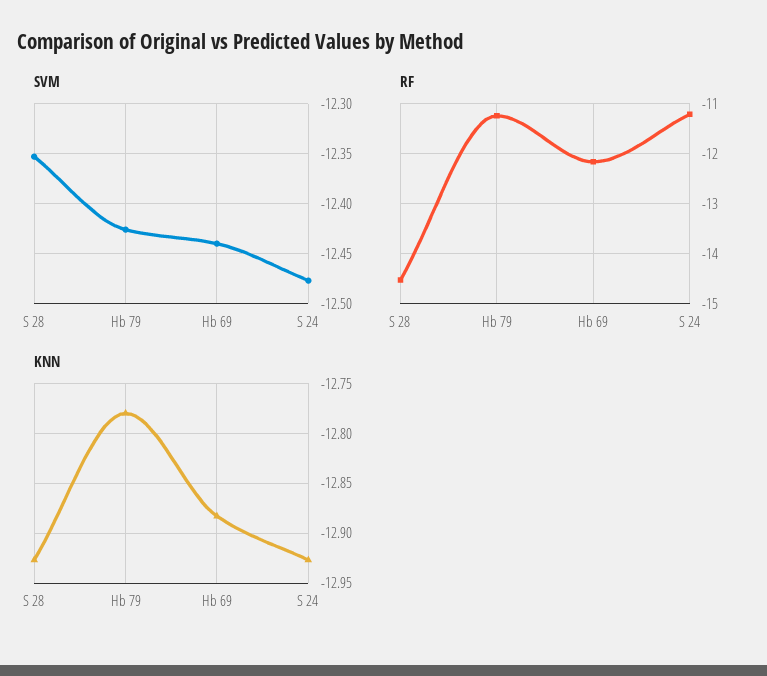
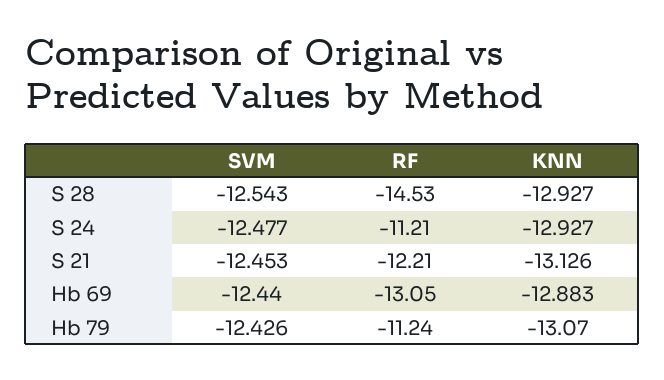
  {
    "SVM": {
-     "S 28": -12.35,
+     "S 28": -12.543,
      "Hb 79": -12.426,
      "Hb 69": -12.44,
-     "S 24": -12.477
+     "S 24": -12.477,
+     "S 21": -12.453
    },
    "RF": {
      "S 28": -14.53,
      "Hb 79": -11.24,
-     "Hb 69": -12.2,
+     "Hb 69": -13.05,
-     "S 24": -11.21
+     "S 24": -11.21,
+     "S 21": -12.21
    },
    "KNN": {
      "S 28": -12.927,
-     "Hb 79": -12.78,
+     "Hb 79": -13.07,
      "Hb 69": -12.883,
-     "S 24": -12.927
+     "S 24": -12.927,
+     "S 21": -13.126
    }
  }

